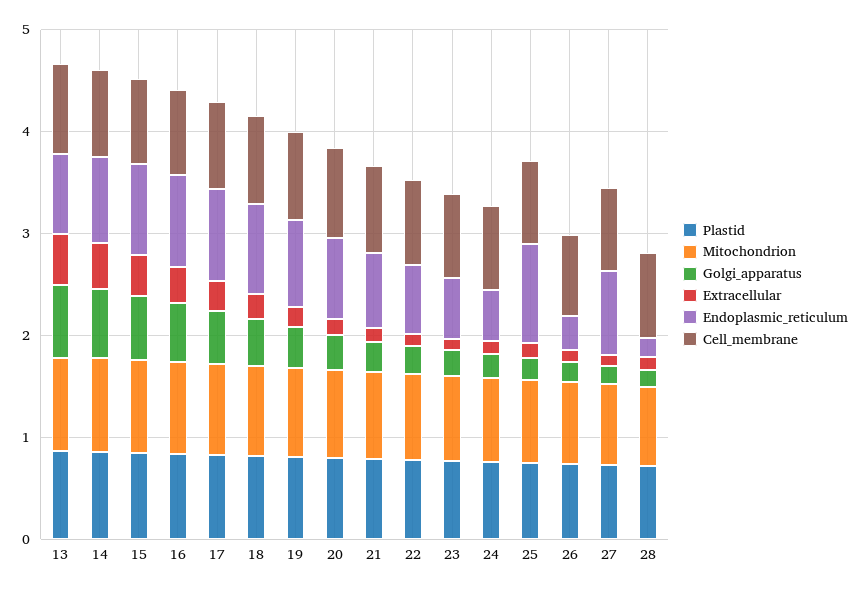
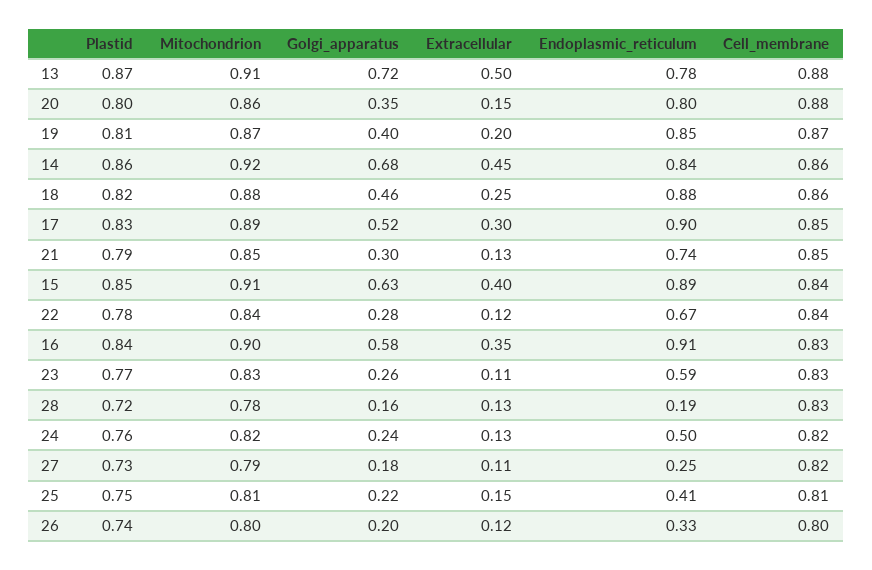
  {
    "Plastid": {
      "13": 0.87,
      "14": 0.86,
      "15": 0.85,
      "16": 0.84,
      "17": 0.83,
      "18": 0.82,
      "19": 0.81,
      "20": 0.8,
      "21": 0.79,
      "22": 0.78,
      "23": 0.77,
      "24": 0.76,
      "25": 0.75,
      "26": 0.74,
      "27": 0.73,
      "28": 0.72
    },
    "Mitochondrion": {
      "13": 0.91,
      "14": 0.92,
      "15": 0.91,
      "16": 0.9,
      "17": 0.89,
      "18": 0.88,
      "19": 0.87,
      "20": 0.86,
      "21": 0.85,
      "22": 0.84,
      "23": 0.83,
      "24": 0.82,
      "25": 0.81,
      "26": 0.8,
      "27": 0.79,
      "28": 0.78
    },
    "Golgi_apparatus": {
      "13": 0.72,
      "14": 0.68,
      "15": 0.63,
      "16": 0.58,
      "17": 0.52,
      "18": 0.46,
      "19": 0.4,
      "20": 0.35,
      "21": 0.3,
      "22": 0.28,
      "23": 0.26,
      "24": 0.24,
      "25": 0.22,
      "26": 0.2,
      "27": 0.18,
      "28": 0.16
    },
    "Extracellular": {
      "13": 0.5,
      "14": 0.45,
      "15": 0.4,
      "16": 0.35,
      "17": 0.3,
      "18": 0.25,
      "19": 0.2,
      "20": 0.15,
      "21": 0.13,
      "22": 0.12,
      "23": 0.11,
      "24": 0.13,
      "25": 0.15,
      "26": 0.12,
      "27": 0.11,
      "28": 0.13
    },
    "Endoplasmic_reticulum": {
      "13": 0.78,
      "14": 0.84,
      "15": 0.89,
      "16": 0.91,
      "17": 0.9,
      "18": 0.88,
      "19": 0.85,
      "20": 0.8,
      "21": 0.74,
      "22": 0.67,
      "23": 0.59,
      "24": 0.5,
-     "25": 1,
+     "25": 0.41,
      "26": 0.33,
-     "27": 0.8,
+     "27": 0.25,
      "28": 0.19
    },
    "Cell_membrane": {
      "13": 0.88,
      "14": 0.86,
      "15": 0.84,
      "16": 0.83,
      "17": 0.85,
      "18": 0.86,
      "19": 0.87,
      "20": 0.88,
      "21": 0.85,
      "22": 0.84,
      "23": 0.83,
      "24": 0.82,
      "25": 0.81,
      "26": 0.8,
      "27": 0.82,
      "28": 0.83
    }
  }

